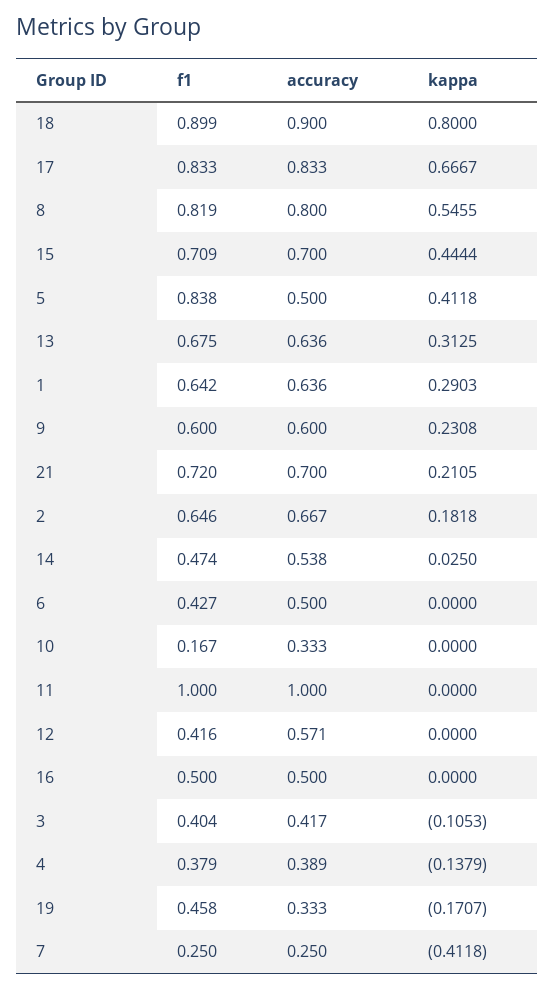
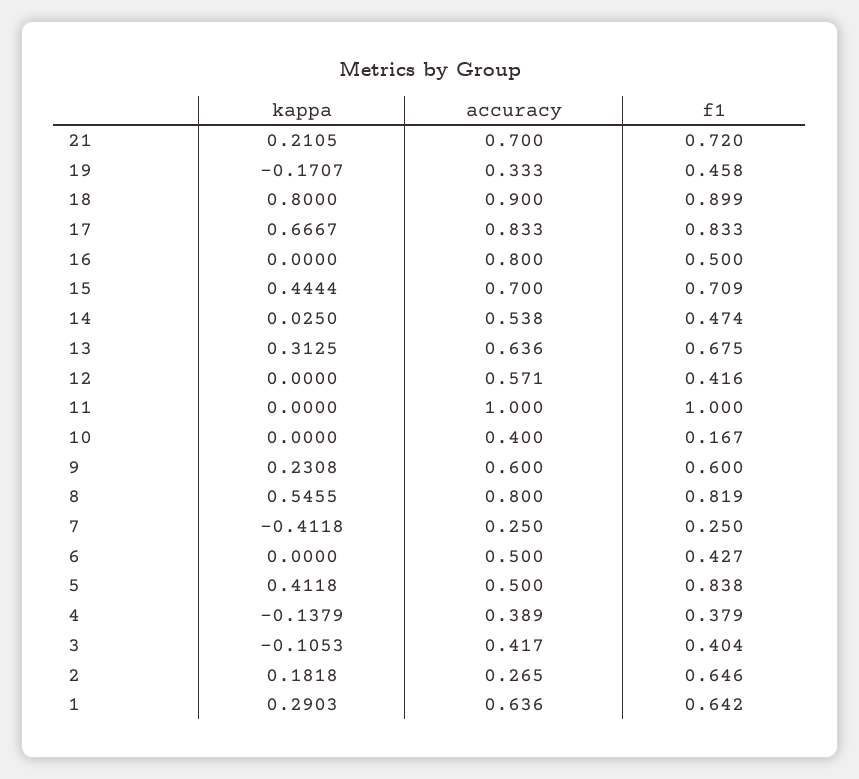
  {
    "f1": {
      "18": 0.899,
      "17": 0.833,
      "8": 0.819,
      "15": 0.709,
      "5": 0.838,
      "13": 0.675,
      "1": 0.642,
      "9": 0.6,
      "21": 0.72,
      "2": 0.646,
      "14": 0.474,
      "6": 0.427,
      "10": 0.167,
      "11": 1,
      "12": 0.416,
      "16": 0.5,
      "3": 0.404,
      "4": 0.379,
      "19": 0.458,
      "7": 0.25
    },
    "accuracy": {
      "18": 0.9,
      "17": 0.833,
      "8": 0.8,
      "15": 0.7,
      "5": 0.5,
      "13": 0.636,
      "1": 0.636,
      "9": 0.6,
      "21": 0.7,
-     "2": 0.667,
+     "2": 0.265,
      "14": 0.538,
      "6": 0.5,
-     "10": 0.333,
+     "10": 0.4,
      "11": 1,
      "12": 0.571,
-     "16": 0.5,
+     "16": 0.8,
      "3": 0.417,
      "4": 0.389,
      "19": 0.333,
      "7": 0.25
    },
    "kappa": {
      "18": 0.8,
      "17": 0.6667,
      "8": 0.5455,
      "15": 0.4444,
      "5": 0.4118,
      "13": 0.3125,
      "1": 0.2903,
      "9": 0.2308,
      "21": 0.2105,
      "2": 0.1818,
      "14": 0.025,
      "6": 0,
      "10": 0,
      "11": 0,
      "12": 0,
      "16": 0,
      "3": -0.1053,
      "4": -0.1379,
      "19": -0.1707,
      "7": -0.4118
    }
  }

